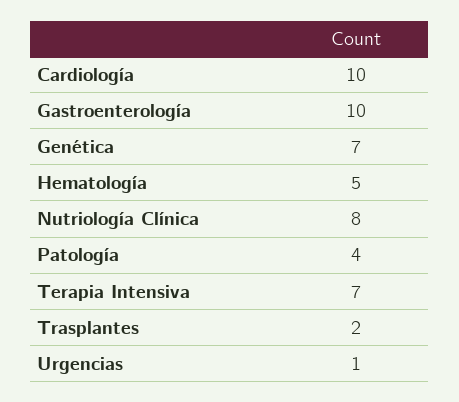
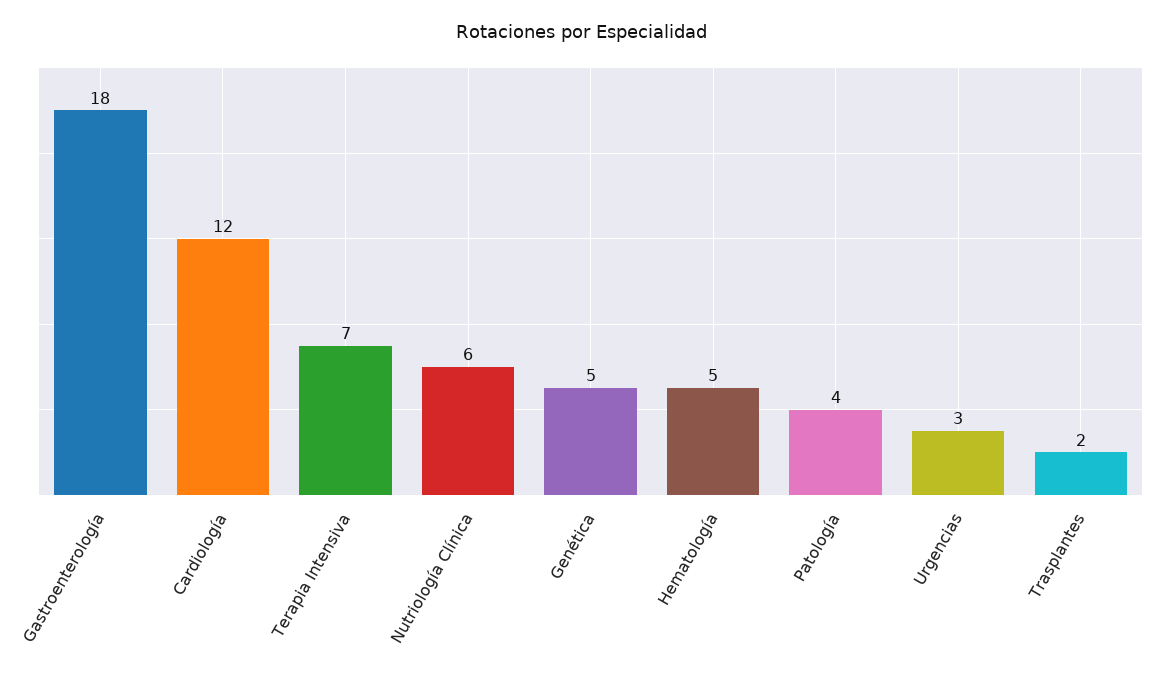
  {
-   "Cardiología": 10,
+   "Cardiología": 12,
-   "Gastroenterología": 10,
+   "Gastroenterología": 18,
-   "Genética": 7,
+   "Genética": 5,
    "Hematología": 5,
-   "Nutriología Clínica": 8,
+   "Nutriología Clínica": 6,
    "Patología": 4,
    "Terapia Intensiva": 7,
    "Trasplantes": 2,
-   "Urgencias": 1
+   "Urgencias": 3
  }

